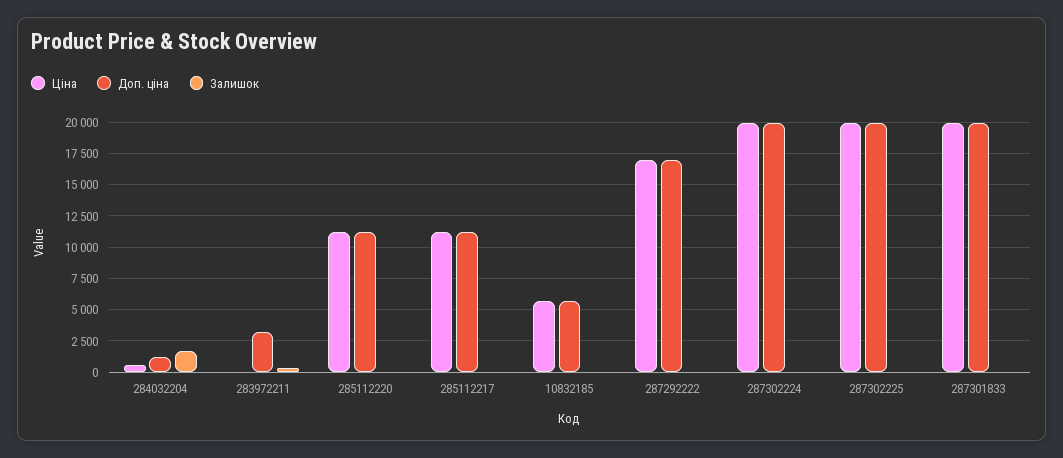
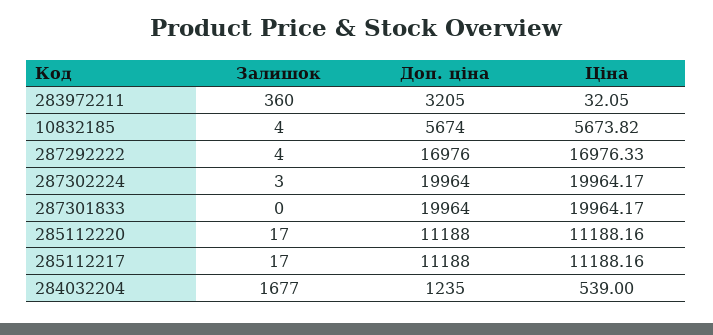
  {
    "Ціна": {
      "284032204": 539,
      "283972211": 32.05,
      "285112220": 11188.16,
      "285112217": 11188.16,
      "10832185": 5673.82,
      "287292222": 16976.33,
      "287302224": 19964.17,
-     "287302225": 20000,
      "287301833": 19964.17
    },
    "Доп. ціна": {
      "284032204": 1235,
      "283972211": 3205,
      "285112220": 11188,
      "285112217": 11188,
      "10832185": 5674,
      "287292222": 16976,
      "287302224": 19964,
-     "287302225": 20000,
      "287301833": 19964
    },
    "Залишок": {
      "284032204": 1677,
      "283972211": 360,
      "285112220": 17,
      "285112217": 17,
      "10832185": 4,
      "287292222": 4,
      "287302224": 3,
-     "287302225": 0,
      "287301833": 0
    }
  }

